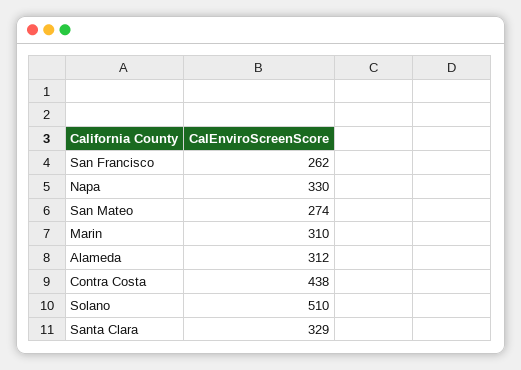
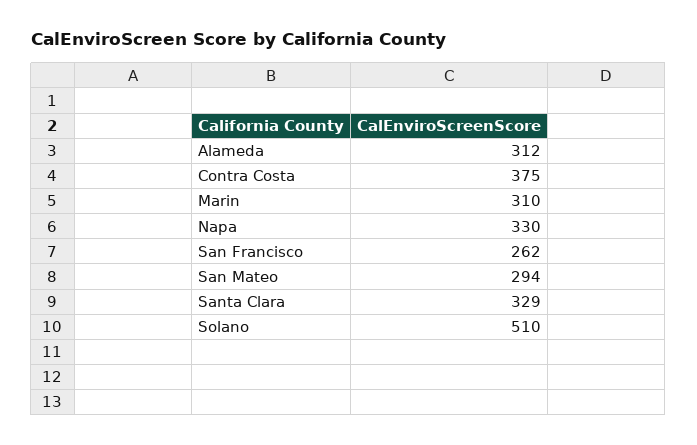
  {
    "San Francisco": 262,
    "Napa": 330,
-   "San Mateo": 274,
+   "San Mateo": 294,
    "Marin": 310,
    "Alameda": 312,
-   "Contra Costa": 438,
+   "Contra Costa": 375,
    "Solano": 510,
    "Santa Clara": 329
  }

